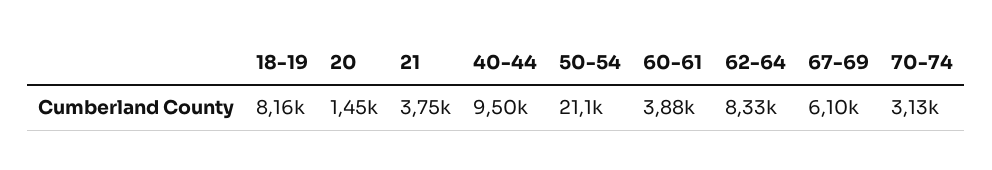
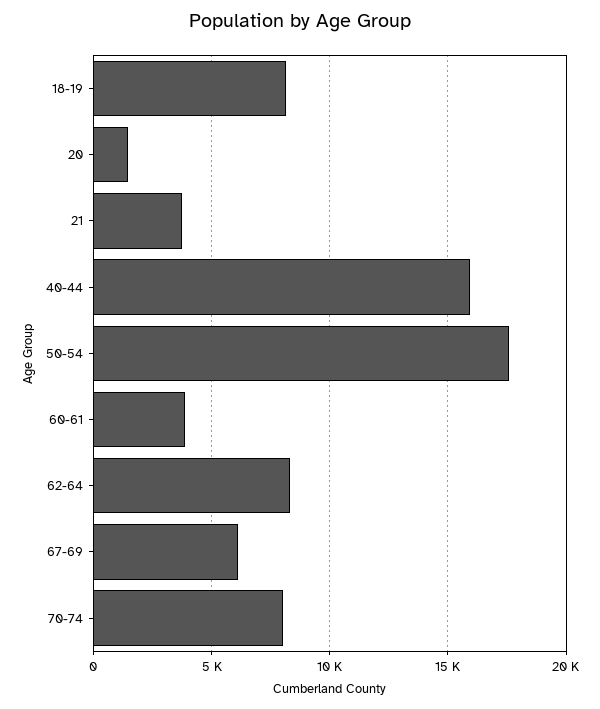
  {
    "18-19": 8160,
    "20": 1450,
    "21": 3750,
-   "40-44": 9500,
+   "40-44": 16000,
-   "50-54": 21100,
+   "50-54": 17500,
    "60-61": 3880,
    "62-64": 8330,
    "67-69": 6100,
-   "70-74": 3130
+   "70-74": 8000
  }

